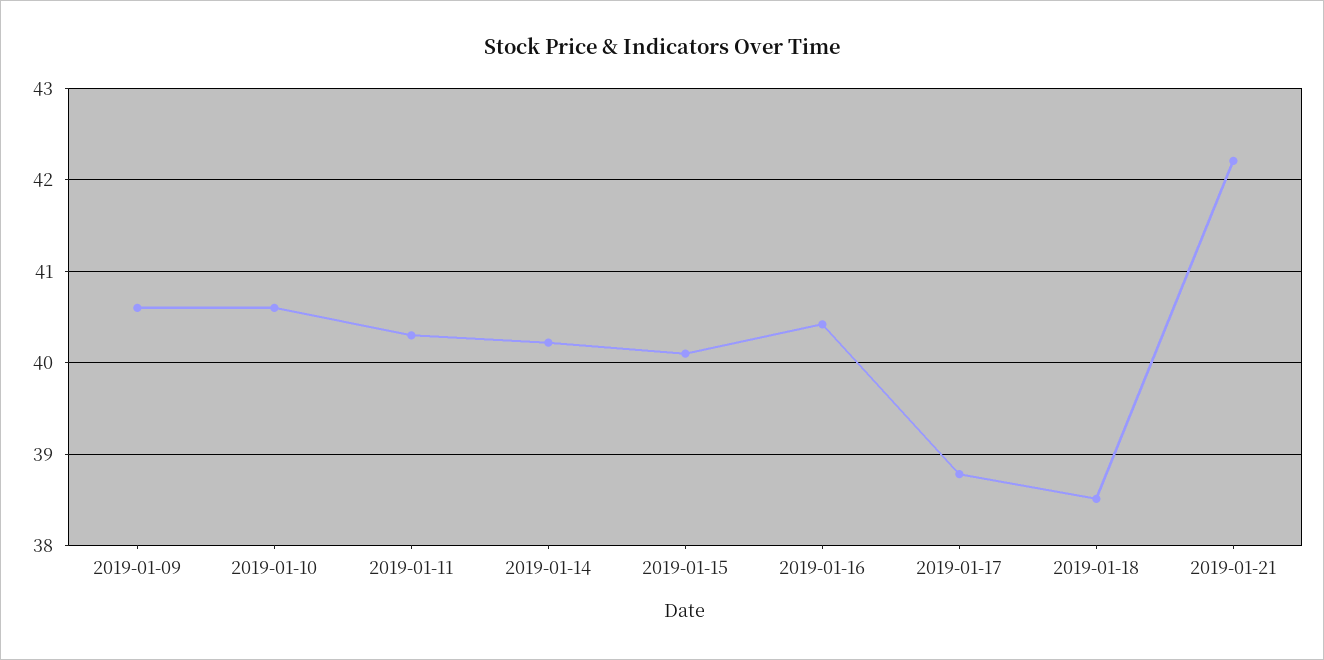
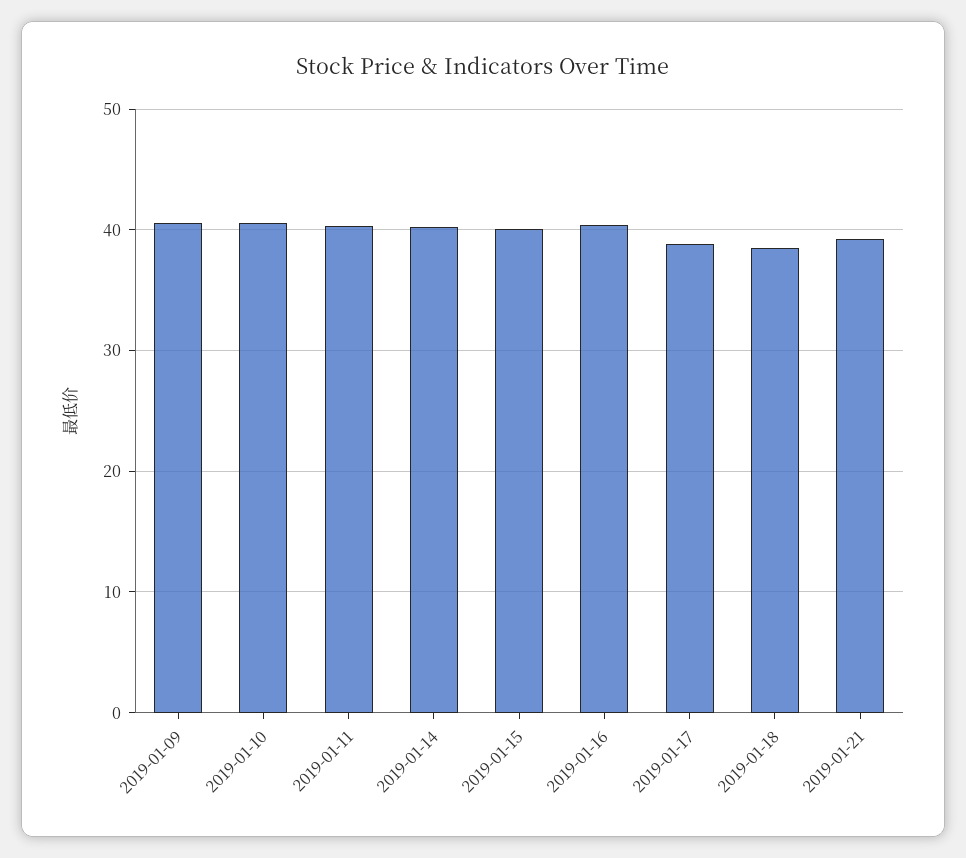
  {
    "2019-01-09": 40.6,
    "2019-01-10": 40.6,
    "2019-01-11": 40.3,
    "2019-01-14": 40.2,
    "2019-01-15": 40.1,
    "2019-01-16": 40.4,
    "2019-01-17": 38.8,
    "2019-01-18": 38.5,
-   "2019-01-21": 42.2
+   "2019-01-21": 39
  }

